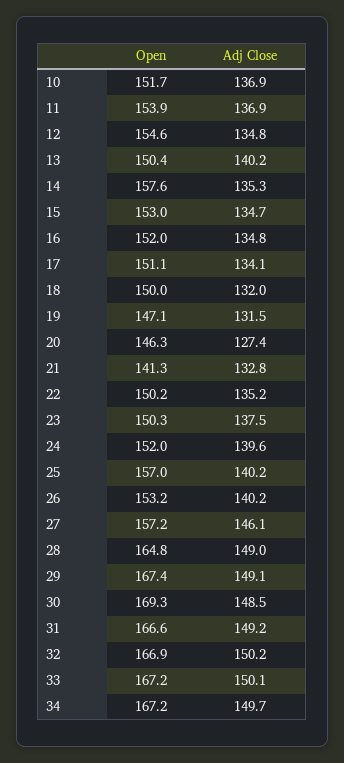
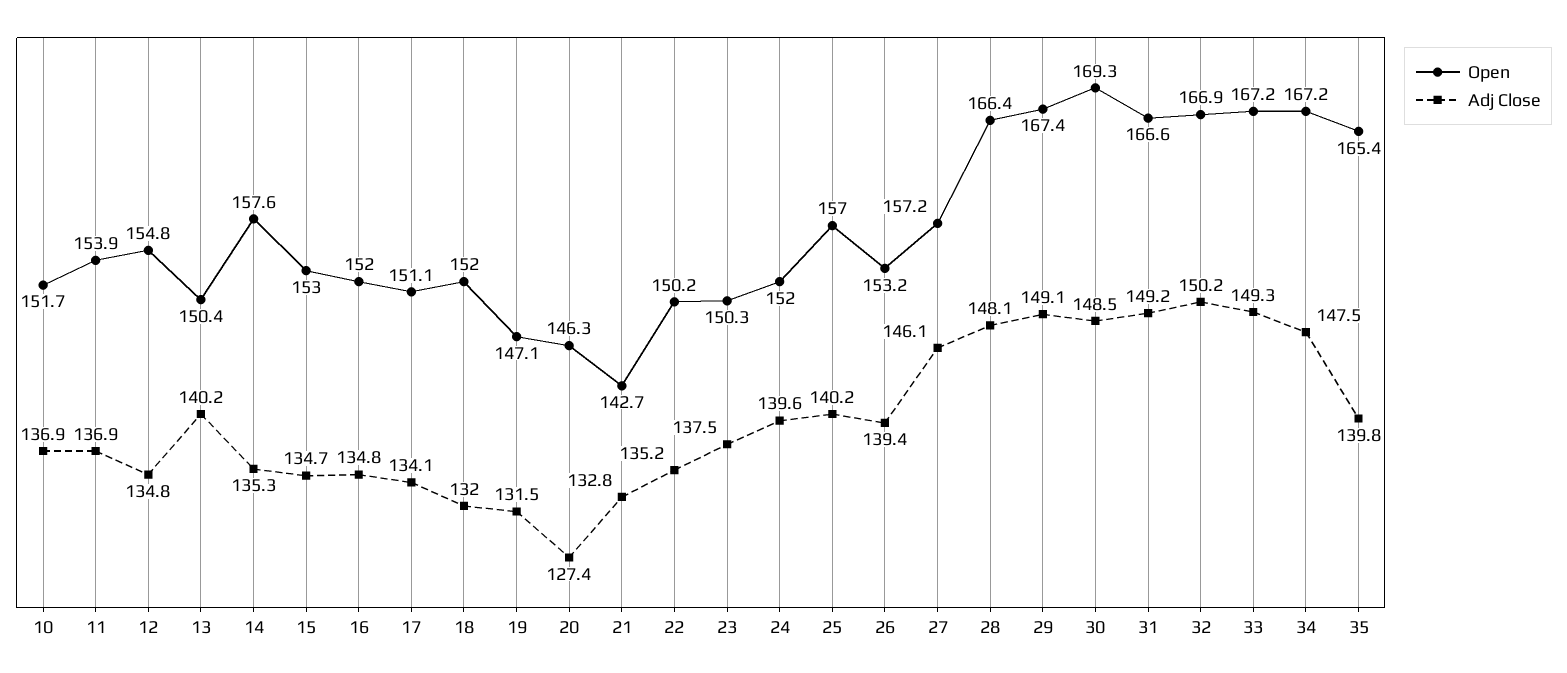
  {
    "Open": {
      "10": 151.7,
      "11": 153.9,
-     "12": 154.6,
+     "12": 154.8,
      "13": 150.4,
      "14": 157.6,
      "15": 153,
      "16": 152,
      "17": 151.1,
-     "18": 150,
+     "18": 152,
      "19": 147.1,
      "20": 146.3,
-     "21": 141.3,
+     "21": 142.7,
      "22": 150.2,
      "23": 150.3,
      "24": 152,
      "25": 157,
      "26": 153.2,
      "27": 157.2,
-     "28": 164.8,
+     "28": 166.4,
      "29": 167.4,
      "30": 169.3,
      "31": 166.6,
      "32": 166.9,
      "33": 167.2,
-     "34": 167.2
+     "34": 167.2,
+     "35": 165.4
    },
    "Adj Close": {
      "10": 136.9,
      "11": 136.9,
      "12": 134.8,
      "13": 140.2,
      "14": 135.3,
      "15": 134.7,
      "16": 134.8,
      "17": 134.1,
      "18": 132,
      "19": 131.5,
      "20": 127.4,
      "21": 132.8,
      "22": 135.2,
      "23": 137.5,
      "24": 139.6,
      "25": 140.2,
-     "26": 140.2,
+     "26": 139.4,
      "27": 146.1,
-     "28": 149,
+     "28": 148.1,
      "29": 149.1,
      "30": 148.5,
      "31": 149.2,
      "32": 150.2,
-     "33": 150.1,
+     "33": 149.3,
-     "34": 149.7
+     "34": 147.5,
+     "35": 139.8
    }
  }

